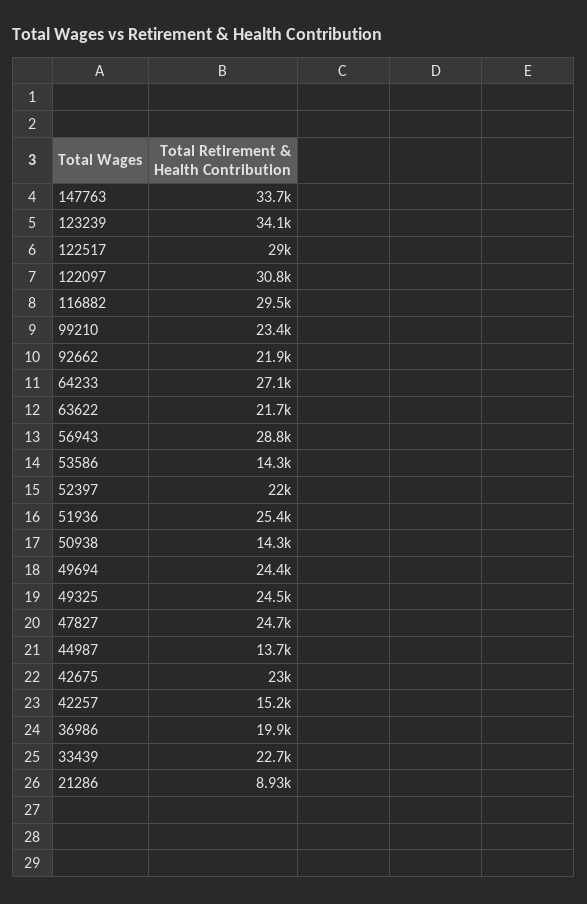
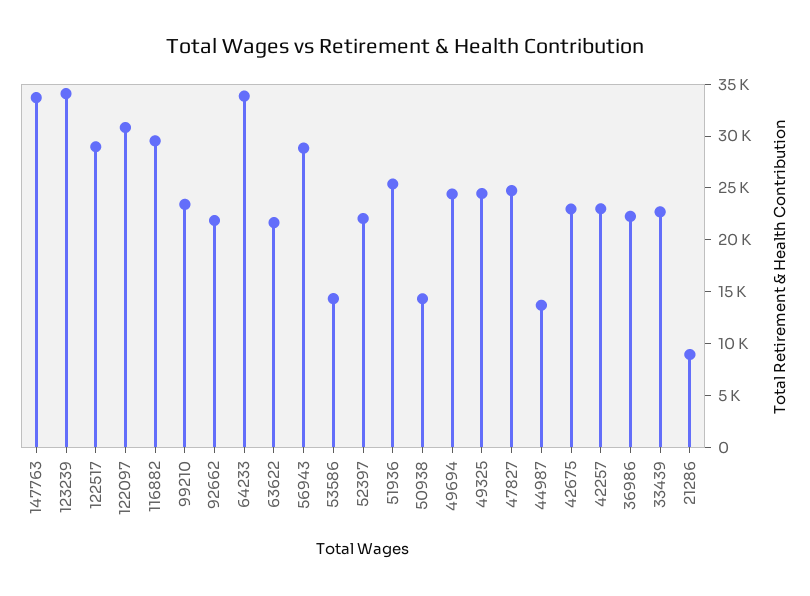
  {
    "147763": 33700,
    "123239": 34100,
    "122517": 29000,
    "122097": 30800,
    "116882": 29500,
    "99210": 23400,
    "92662": 21900,
-   "64233": 27100,
+   "64233": 34000,
    "63622": 21700,
    "56943": 28800,
    "53586": 14300,
    "52397": 22000,
    "51936": 25400,
    "50938": 14300,
    "49694": 24400,
    "49325": 24500,
    "47827": 24700,
    "44987": 13700,
    "42675": 23000,
-   "42257": 15200,
+   "42257": 23000,
-   "36986": 19900,
+   "36986": 22000,
    "33439": 22700,
    "21286": 8930
  }

